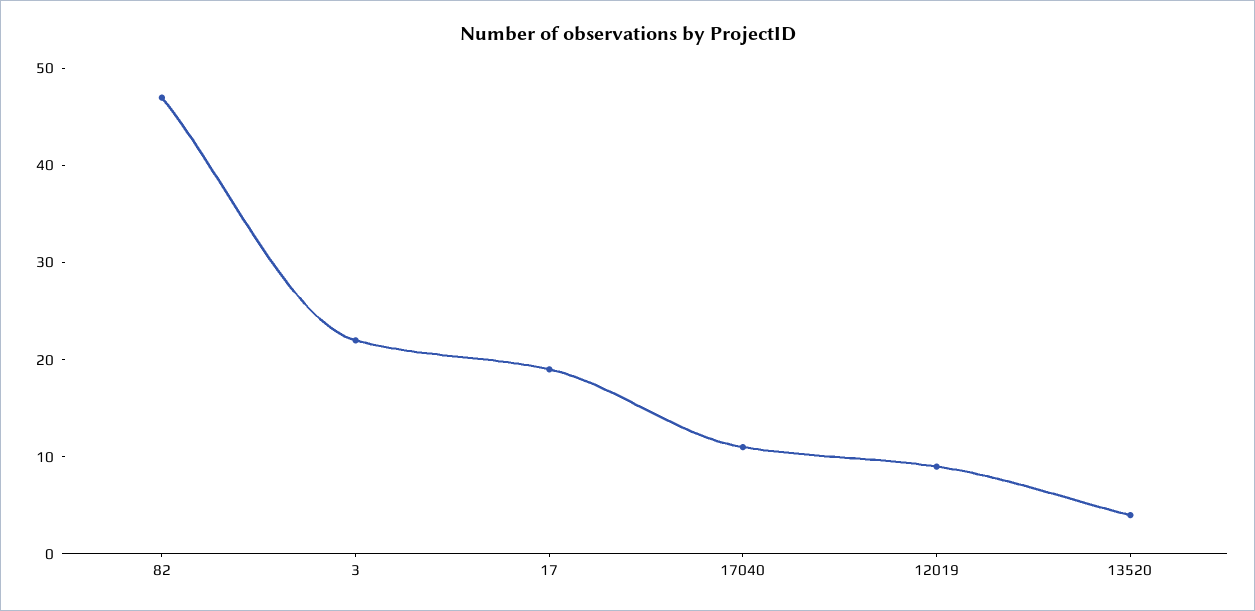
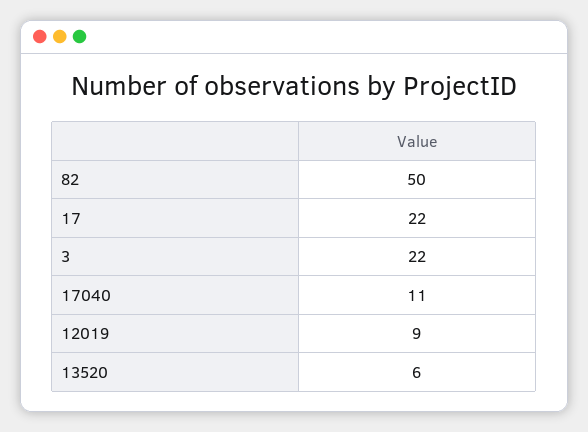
  {
-   "82": 47,
+   "82": 50,
    "3": 22,
-   "17": 19,
+   "17": 22,
    "17040": 11,
    "12019": 9,
-   "13520": 4
+   "13520": 6
  }

